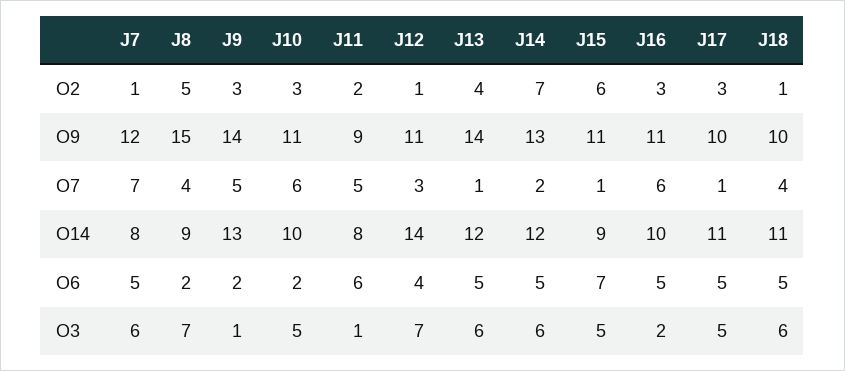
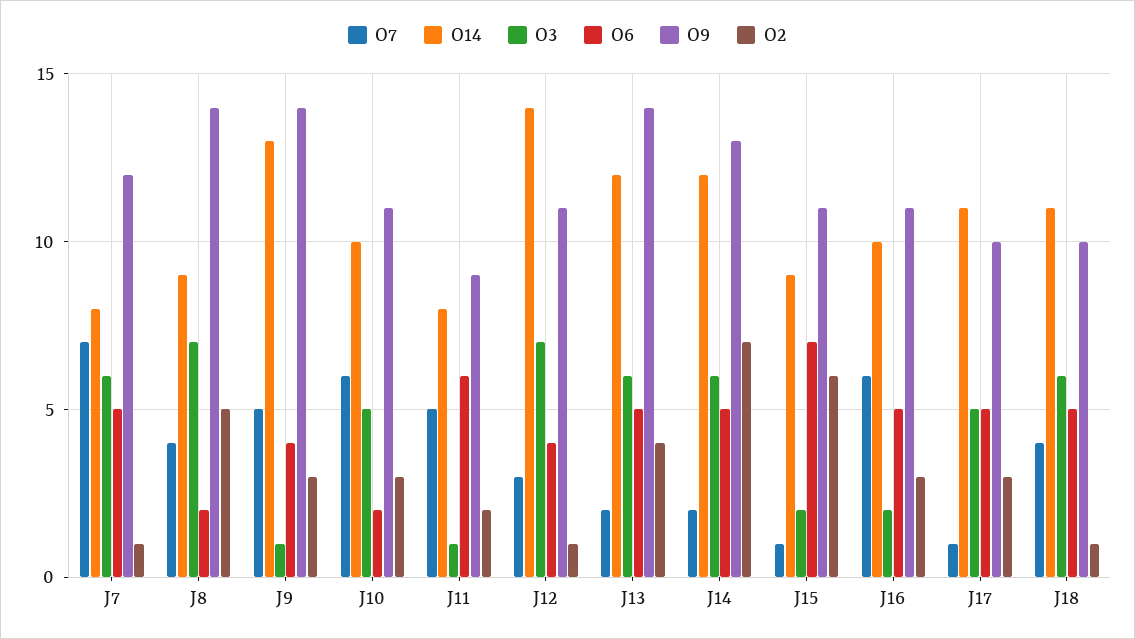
  {
    "O2": {
      "J7": 1,
      "J8": 5,
      "J9": 3,
      "J10": 3,
      "J11": 2,
      "J12": 1,
      "J13": 4,
      "J14": 7,
      "J15": 6,
      "J16": 3,
      "J17": 3,
      "J18": 1
    },
    "O9": {
      "J7": 12,
-     "J8": 15,
+     "J8": 14,
      "J9": 14,
      "J10": 11,
      "J11": 9,
      "J12": 11,
      "J13": 14,
      "J14": 13,
      "J15": 11,
      "J16": 11,
      "J17": 10,
      "J18": 10
    },
    "O7": {
      "J7": 7,
      "J8": 4,
      "J9": 5,
      "J10": 6,
      "J11": 5,
      "J12": 3,
-     "J13": 1,
+     "J13": 2,
      "J14": 2,
      "J15": 1,
      "J16": 6,
      "J17": 1,
      "J18": 4
    },
    "O14": {
      "J7": 8,
      "J8": 9,
      "J9": 13,
      "J10": 10,
      "J11": 8,
      "J12": 14,
      "J13": 12,
      "J14": 12,
      "J15": 9,
      "J16": 10,
      "J17": 11,
      "J18": 11
    },
    "O6": {
      "J7": 5,
      "J8": 2,
-     "J9": 2,
+     "J9": 4,
      "J10": 2,
      "J11": 6,
      "J12": 4,
      "J13": 5,
      "J14": 5,
      "J15": 7,
      "J16": 5,
      "J17": 5,
      "J18": 5
    },
    "O3": {
      "J7": 6,
      "J8": 7,
      "J9": 1,
      "J10": 5,
      "J11": 1,
      "J12": 7,
      "J13": 6,
      "J14": 6,
-     "J15": 5,
+     "J15": 2,
      "J16": 2,
      "J17": 5,
      "J18": 6
    }
  }

